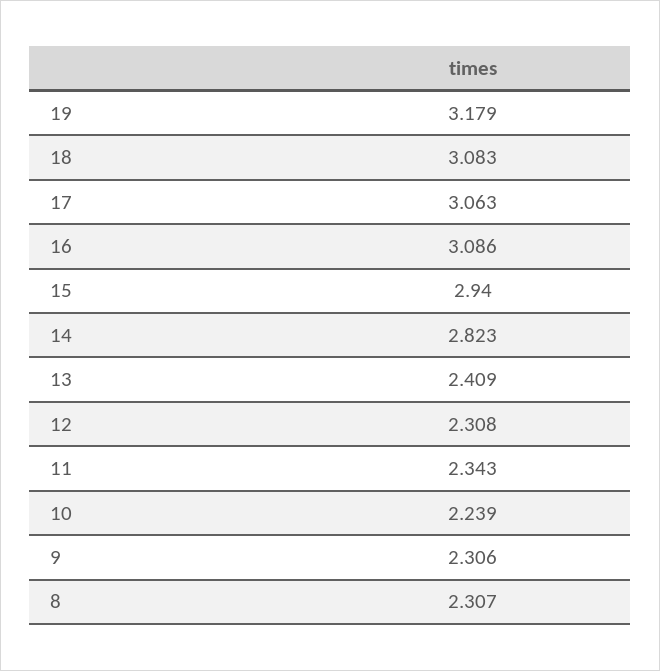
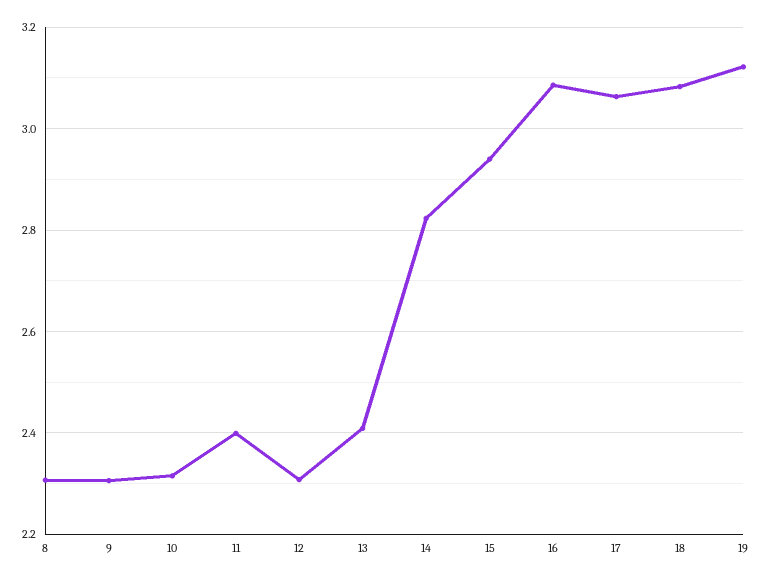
  {
-   "19": 3.179,
+   "19": 3.12,
    "18": 3.083,
    "17": 3.063,
    "16": 3.086,
    "15": 2.94,
    "14": 2.823,
    "13": 2.409,
    "12": 2.308,
-   "11": 2.343,
+   "11": 2.4,
-   "10": 2.239,
+   "10": 2.32,
    "9": 2.306,
    "8": 2.307
  }

